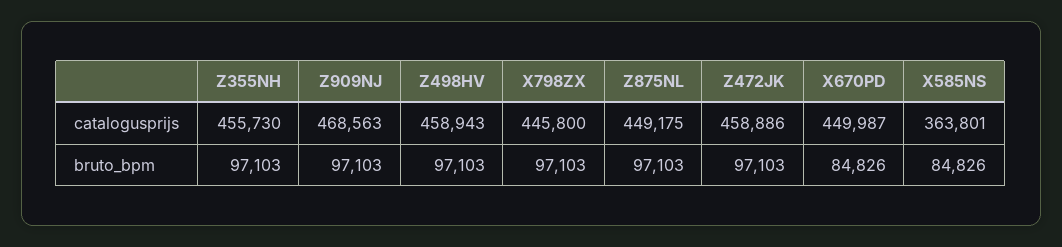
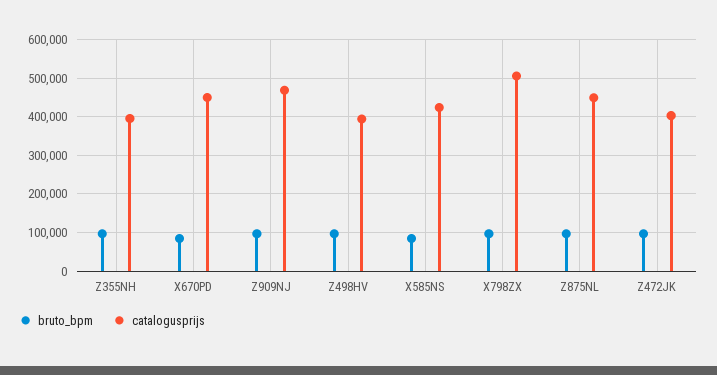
  {
    "catalogusprijs": {
-     "Z355NH": 455730,
+     "Z355NH": 400000,
      "Z909NJ": 468563,
-     "Z498HV": 458943,
+     "Z498HV": 400000,
-     "X798ZX": 445800,
+     "X798ZX": 500000,
      "Z875NL": 449175,
-     "Z472JK": 458886,
+     "Z472JK": 400000,
      "X670PD": 449987,
-     "X585NS": 363801
+     "X585NS": 420000
    },
    "bruto_bpm": {
      "Z355NH": 97103,
      "Z909NJ": 97103,
      "Z498HV": 97103,
      "X798ZX": 97103,
      "Z875NL": 97103,
      "Z472JK": 97103,
      "X670PD": 84826,
      "X585NS": 84826
    }
  }

